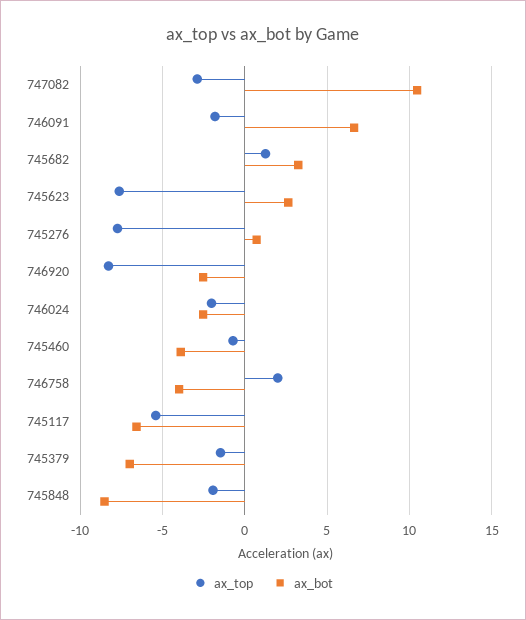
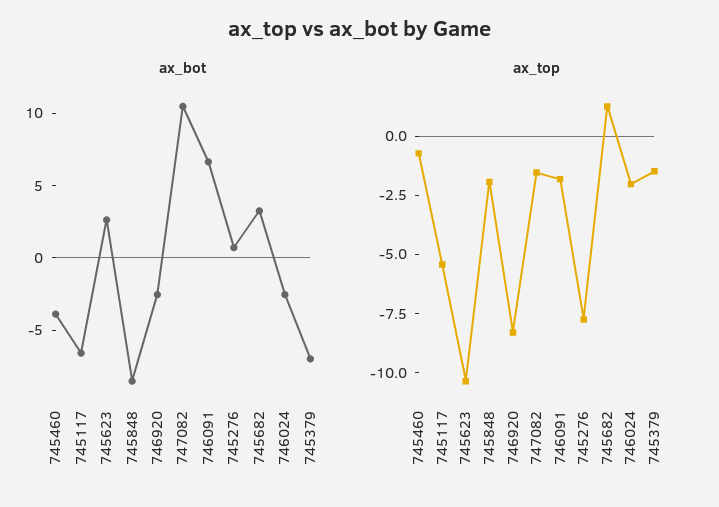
  {
    "ax_top": {
-     "747082": -3,
+     "747082": -1.5,
      "746091": -2,
      "745682": 1.5,
-     "745623": -7.5,
+     "745623": -10.5,
      "745276": -8,
      "746920": -8.5,
      "746024": -2,
      "745460": -0.5,
-     "746758": 2,
      "745117": -5.5,
      "745379": -1.5,
      "745848": -2
    },
    "ax_bot": {
      "747082": 10.5,
      "746091": 6.5,
      "745682": 3,
      "745623": 2.5,
      "745276": 0.5,
      "746920": -2.5,
      "746024": -2.5,
      "745460": -4,
-     "746758": -4,
      "745117": -6.5,
      "745379": -7,
      "745848": -8.5
    }
  }

